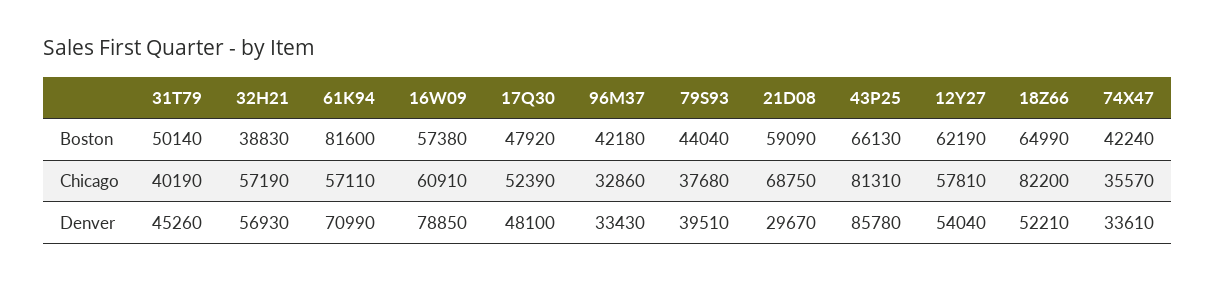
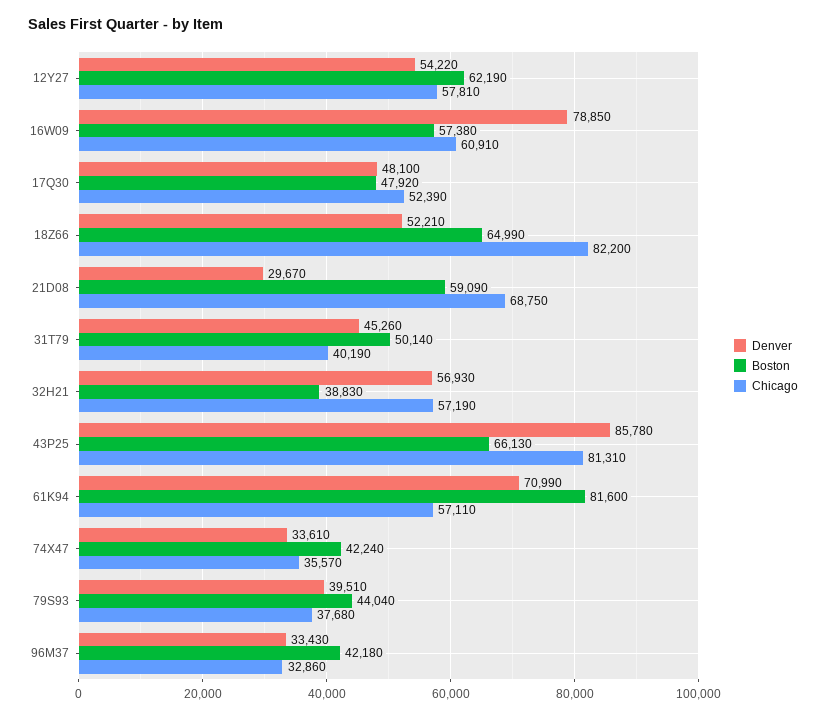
  {
    "Boston": {
      "31T79": 50140,
      "32H21": 38830,
      "61K94": 81600,
      "16W09": 57380,
      "17Q30": 47920,
      "96M37": 42180,
      "79S93": 44040,
      "21D08": 59090,
      "43P25": 66130,
      "12Y27": 62190,
      "18Z66": 64990,
      "74X47": 42240
    },
    "Chicago": {
      "31T79": 40190,
      "32H21": 57190,
      "61K94": 57110,
      "16W09": 60910,
      "17Q30": 52390,
      "96M37": 32860,
      "79S93": 37680,
      "21D08": 68750,
      "43P25": 81310,
      "12Y27": 57810,
      "18Z66": 82200,
      "74X47": 35570
    },
    "Denver": {
      "31T79": 45260,
      "32H21": 56930,
      "61K94": 70990,
      "16W09": 78850,
      "17Q30": 48100,
      "96M37": 33430,
      "79S93": 39510,
      "21D08": 29670,
      "43P25": 85780,
-     "12Y27": 54040,
+     "12Y27": 54220,
      "18Z66": 52210,
      "74X47": 33610
    }
  }

